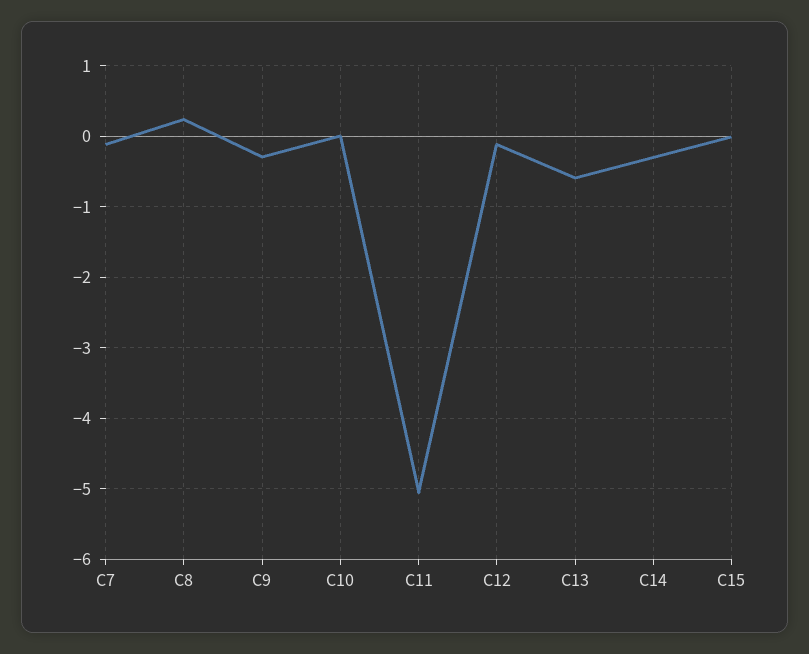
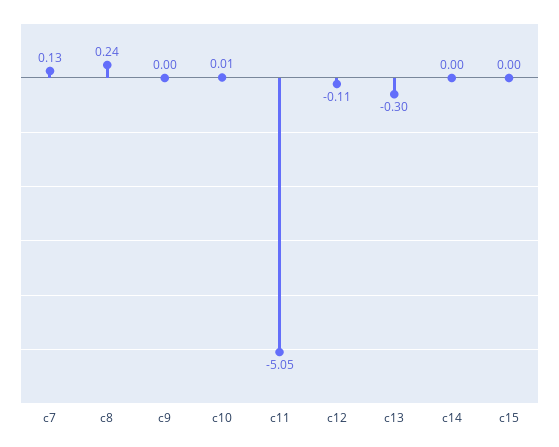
  {
-   "C7": -0.1,
+   "C7": 0.13,
    "C8": 0.24,
-   "C9": -0.3,
+   "C9": 0,
    "C10": 0.01,
    "C11": -5.05,
    "C12": -0.11,
-   "C13": -0.6,
+   "C13": -0.3,
-   "C14": -0.3,
+   "C14": 0,
    "C15": 0
  }

